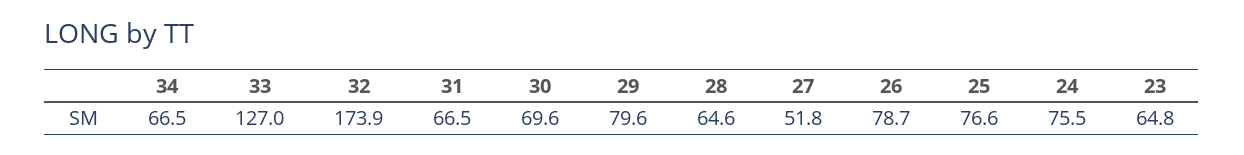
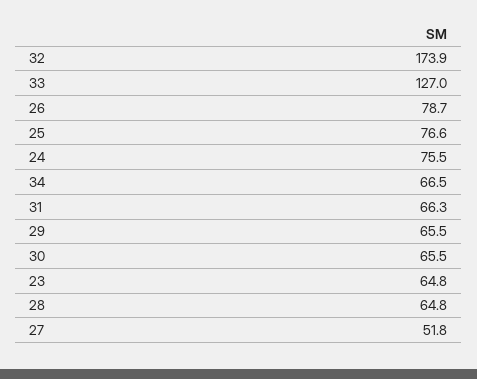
  {
    "34": 66.5,
    "33": 127,
    "32": 173.9,
-   "31": 66.5,
+   "31": 66.3,
-   "30": 69.6,
+   "30": 65.5,
-   "29": 79.6,
+   "29": 65.5,
-   "28": 64.6,
+   "28": 64.8,
    "27": 51.8,
    "26": 78.7,
    "25": 76.6,
    "24": 75.5,
    "23": 64.8
  }

